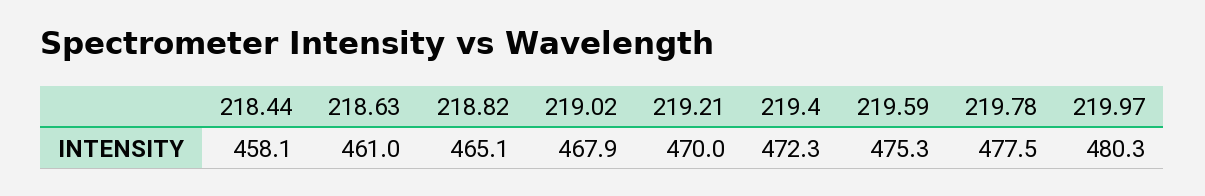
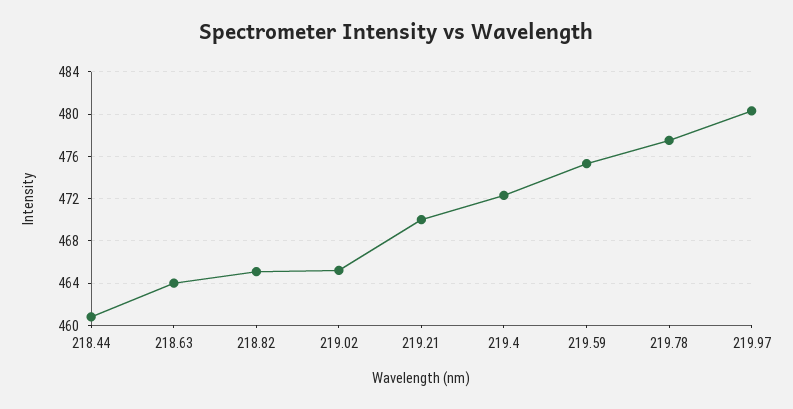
  {
-   "218.44": 458.1,
+   "218.44": 461,
-   "218.63": 461,
+   "218.63": 464,
    "218.82": 465.1,
-   "219.02": 467.9,
+   "219.02": 465,
    "219.21": 470,
    "219.4": 472.3,
    "219.59": 475.3,
    "219.78": 477.5,
    "219.97": 480.3
  }

